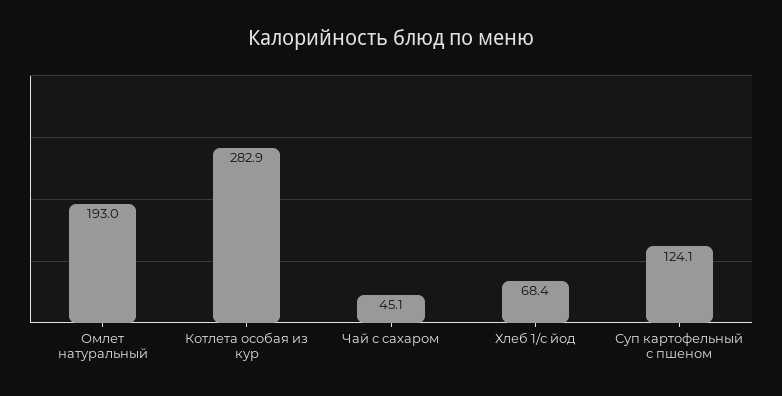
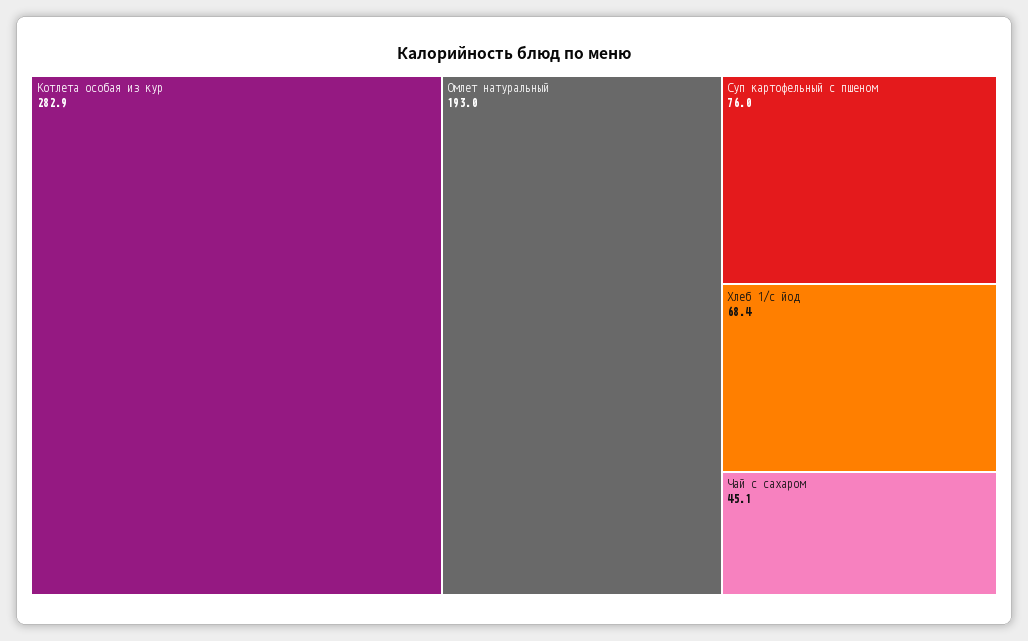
  {
    "Омлет натуральный": 193,
    "Котлета особая из кур": 282.9,
    "Чай с сахаром": 45.1,
    "Хлеб 1/с йод": 68.4,
-   "Суп картофельный с пшеном": 124.1
+   "Суп картофельный с пшеном": 76
  }

